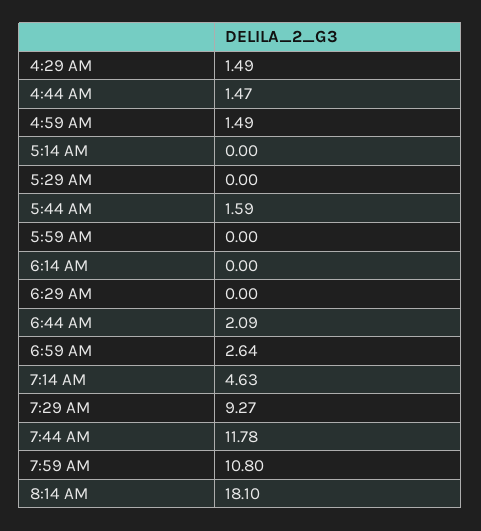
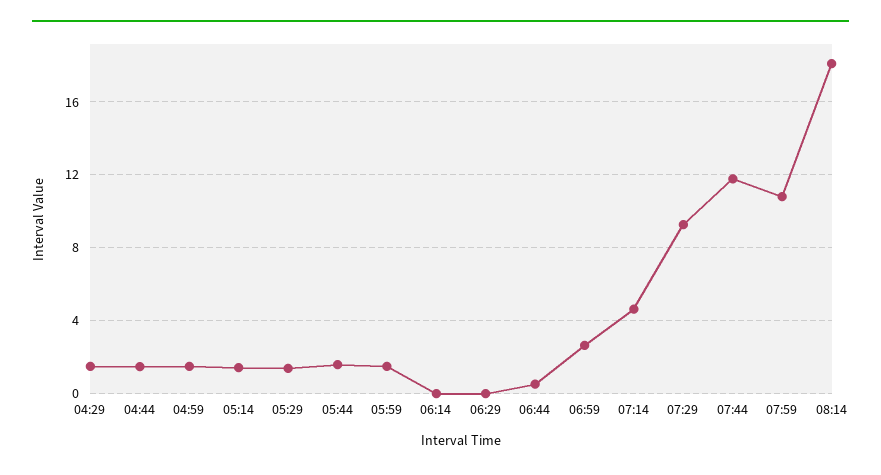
  {
    "4:29 AM": 1.49,
    "4:44 AM": 1.47,
    "4:59 AM": 1.49,
-   "5:14 AM": 0,
+   "5:14 AM": 1.5,
-   "5:29 AM": 0,
+   "5:29 AM": 1.5,
    "5:44 AM": 1.59,
-   "5:59 AM": 0,
+   "5:59 AM": 1.5,
    "6:14 AM": 0,
    "6:29 AM": 0,
-   "6:44 AM": 2.09,
+   "6:44 AM": 0.5,
    "6:59 AM": 2.64,
    "7:14 AM": 4.63,
    "7:29 AM": 9.27,
    "7:44 AM": 11.78,
    "7:59 AM": 10.8,
    "8:14 AM": 18.1
  }

